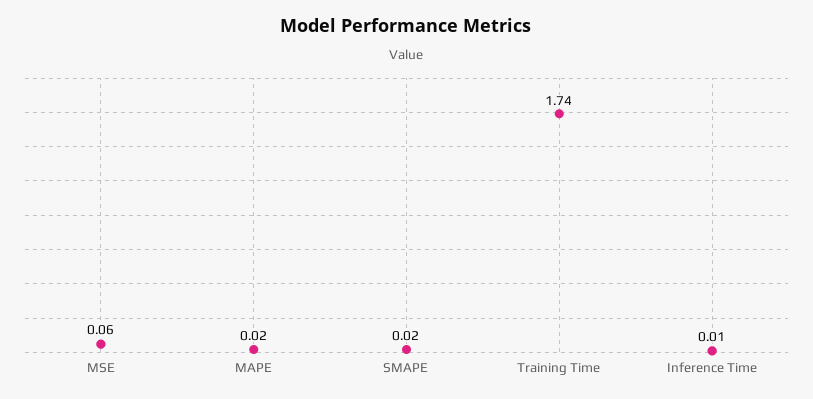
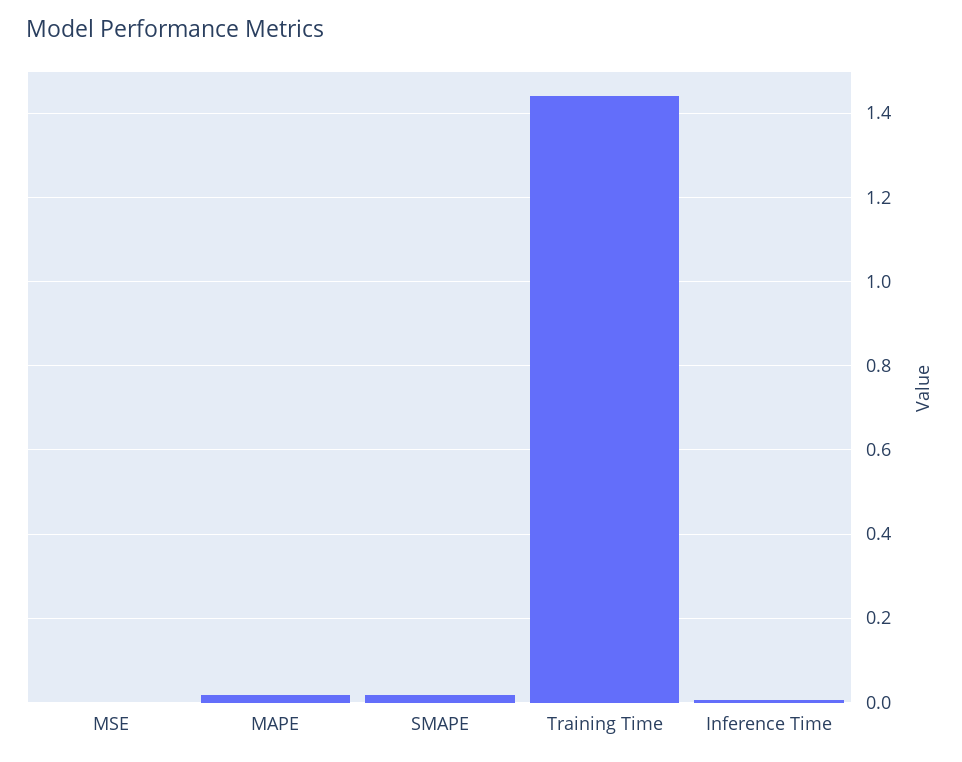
  {
-   "MSE": 0.06,
+   "MSE": 0,
    "MAPE": 0.02,
    "SMAPE": 0.02,
-   "Training Time": 1.74,
+   "Training Time": 1.44,
    "Inference Time": 0.01
  }

